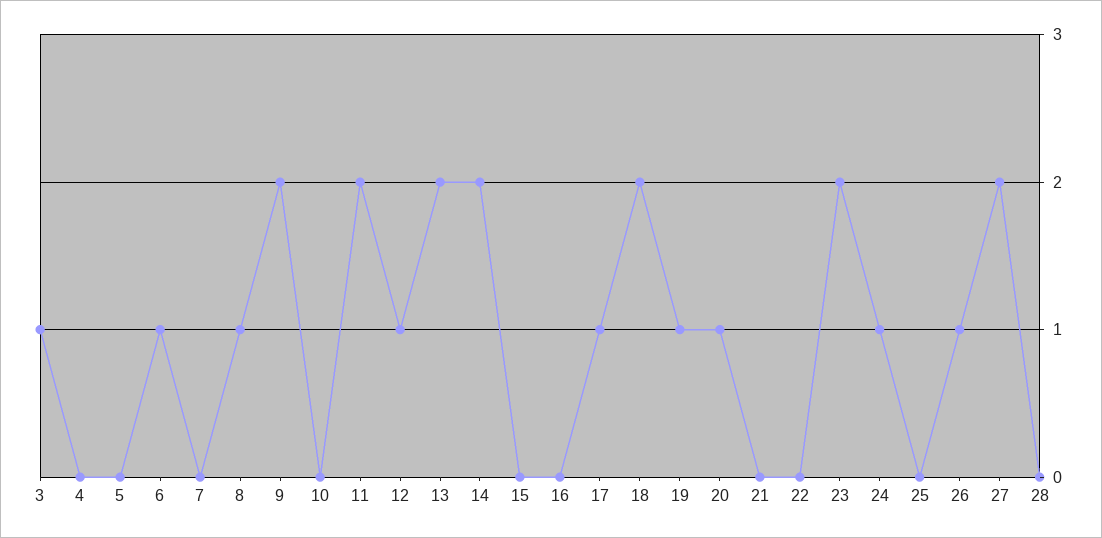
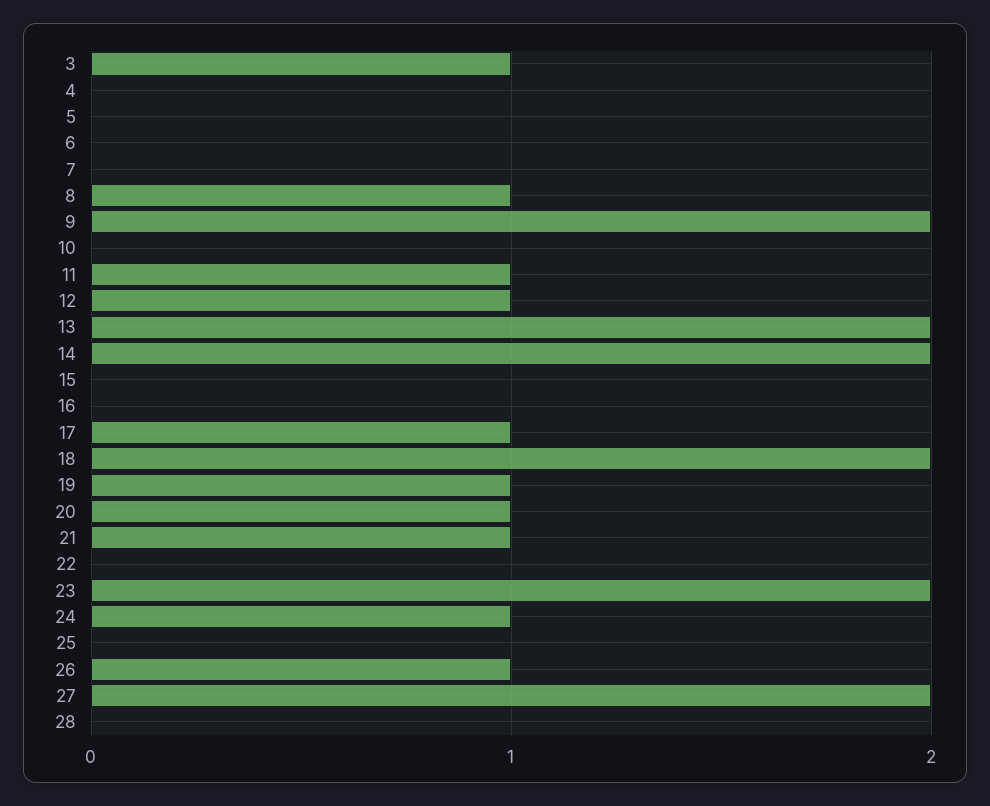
  {
    "3": 1,
    "4": 0,
    "5": 0,
-   "6": 1,
+   "6": 0,
    "7": 0,
    "8": 1,
    "9": 2,
    "10": 0,
-   "11": 2,
+   "11": 1,
    "12": 1,
    "13": 2,
    "14": 2,
    "15": 0,
    "16": 0,
    "17": 1,
    "18": 2,
    "19": 1,
    "20": 1,
-   "21": 0,
+   "21": 1,
    "22": 0,
    "23": 2,
    "24": 1,
    "25": 0,
    "26": 1,
    "27": 2,
    "28": 0
  }

